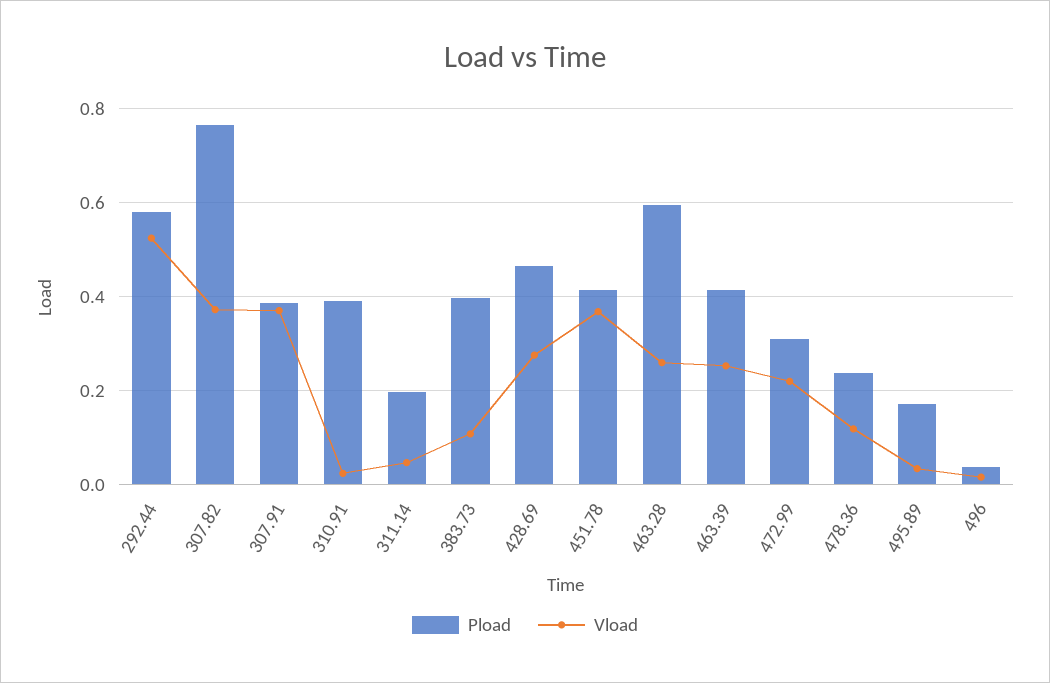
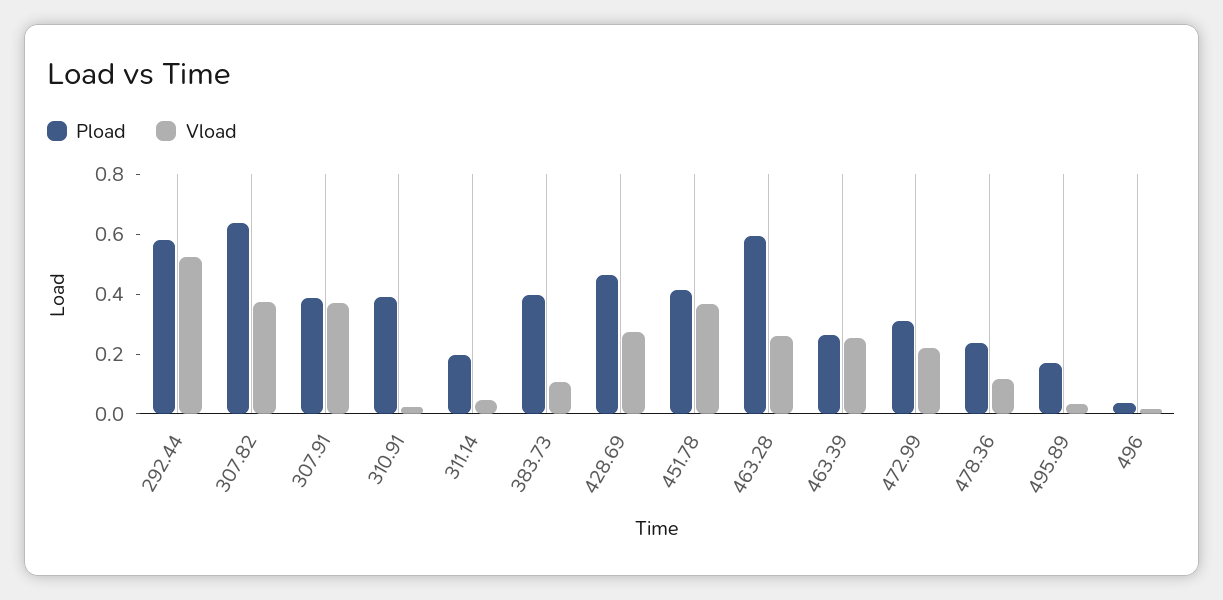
  {
    "Pload": {
      "292.44": 0.58,
-     "307.82": 0.76,
+     "307.82": 0.65,
      "307.91": 0.38,
      "310.91": 0.38,
      "311.14": 0.2,
      "383.73": 0.4,
      "428.69": 0.46,
      "451.78": 0.42,
      "463.28": 0.6,
-     "463.39": 0.42,
+     "463.39": 0.25,
      "472.99": 0.3,
      "478.36": 0.24,
      "495.89": 0.18,
      "496": 0.04
    },
    "Vload": {
      "292.44": 0.52,
      "307.82": 0.38,
      "307.91": 0.36,
      "310.91": 0.02,
      "311.14": 0.04,
      "383.73": 0.1,
      "428.69": 0.28,
      "451.78": 0.36,
      "463.28": 0.26,
      "463.39": 0.26,
      "472.99": 0.22,
      "478.36": 0.12,
      "495.89": 0.04,
      "496": 0.02
    }
  }

